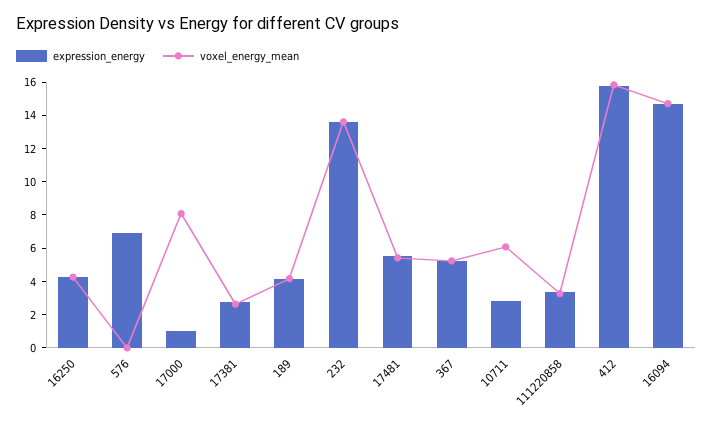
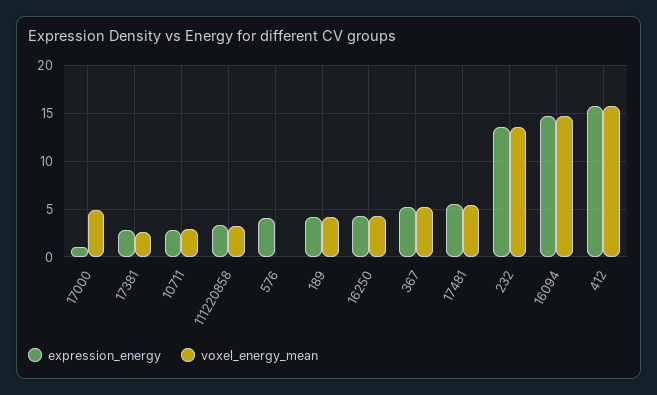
  {
    "expression_energy": {
      "16250": 4,
-     "576": 7,
+     "576": 4,
      "17000": 1,
      "17381": 3,
      "189": 4,
      "232": 13.5,
      "17481": 5.5,
      "367": 5,
      "10711": 3,
      "111220858": 3.5,
      "412": 16,
      "16094": 14.5
    },
    "voxel_energy_mean": {
      "16250": 4.5,
      "576": 0,
-     "17000": 8,
+     "17000": 5,
      "17381": 2.5,
      "189": 4,
      "232": 13.5,
      "17481": 5.5,
      "367": 5,
-     "10711": 6,
+     "10711": 3,
      "111220858": 3.5,
      "412": 16,
      "16094": 14.5
    }
  }

